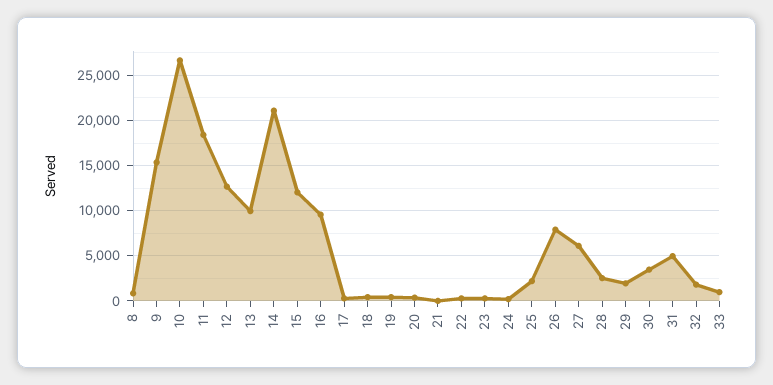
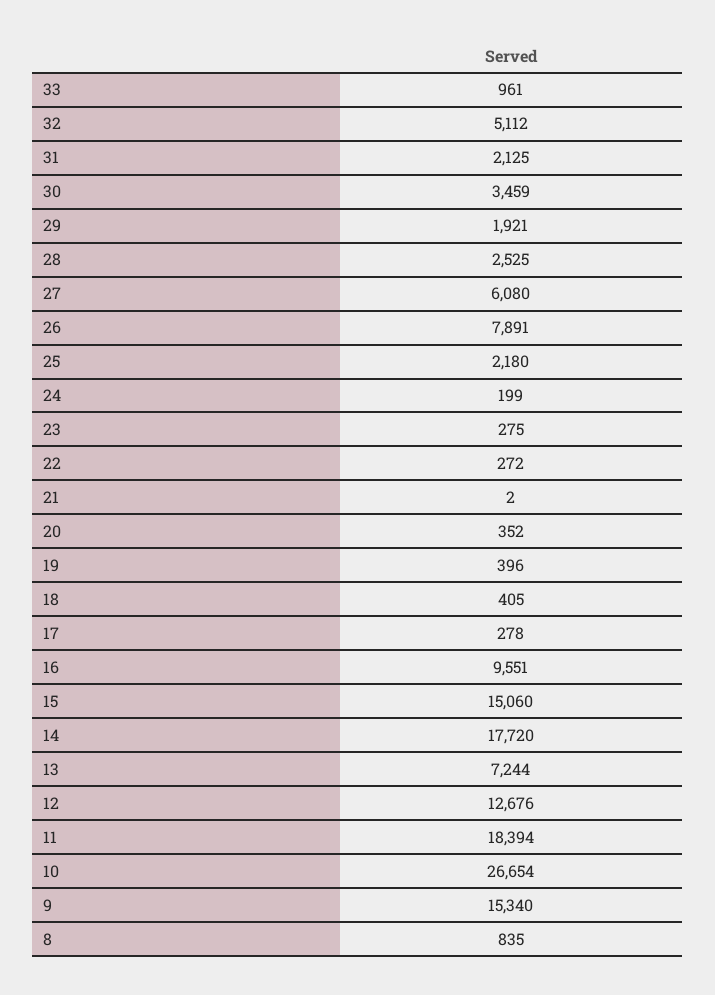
  {
    "8": 835,
    "9": 15340,
    "10": 26654,
    "11": 18394,
    "12": 12676,
-   "13": 10000,
+   "13": 7244,
-   "14": 21000,
+   "14": 17720,
-   "15": 12000,
+   "15": 15060,
    "16": 9551,
    "17": 278,
    "18": 405,
    "19": 396,
    "20": 352,
    "21": 2,
    "22": 272,
    "23": 275,
    "24": 199,
    "25": 2180,
    "26": 7891,
    "27": 6080,
    "28": 2525,
    "29": 1921,
    "30": 3459,
-   "31": 5000,
+   "31": 2125,
-   "32": 2000,
+   "32": 5112,
    "33": 961
  }

